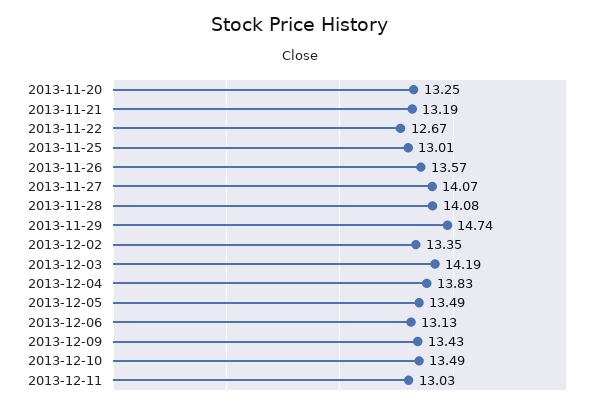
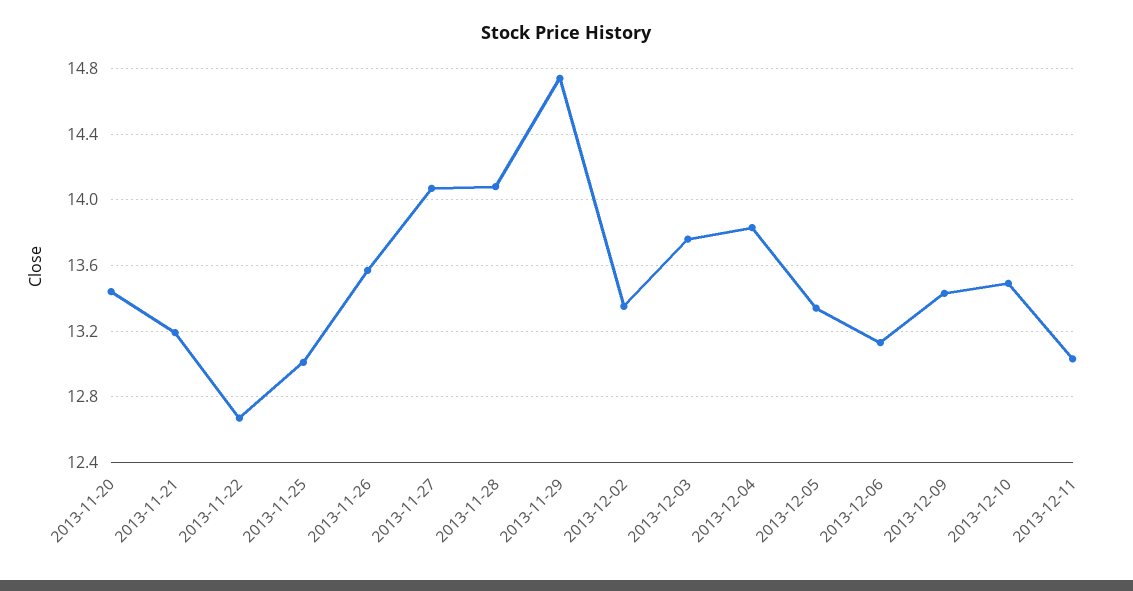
  {
-   "2013-11-20": 13.25,
+   "2013-11-20": 13.45,
    "2013-11-21": 13.19,
    "2013-11-22": 12.67,
    "2013-11-25": 13.01,
    "2013-11-26": 13.57,
    "2013-11-27": 14.07,
    "2013-11-28": 14.08,
    "2013-11-29": 14.74,
    "2013-12-02": 13.35,
-   "2013-12-03": 14.19,
+   "2013-12-03": 13.75,
    "2013-12-04": 13.83,
-   "2013-12-05": 13.49,
+   "2013-12-05": 13.35,
    "2013-12-06": 13.13,
    "2013-12-09": 13.43,
    "2013-12-10": 13.49,
    "2013-12-11": 13.03
  }

